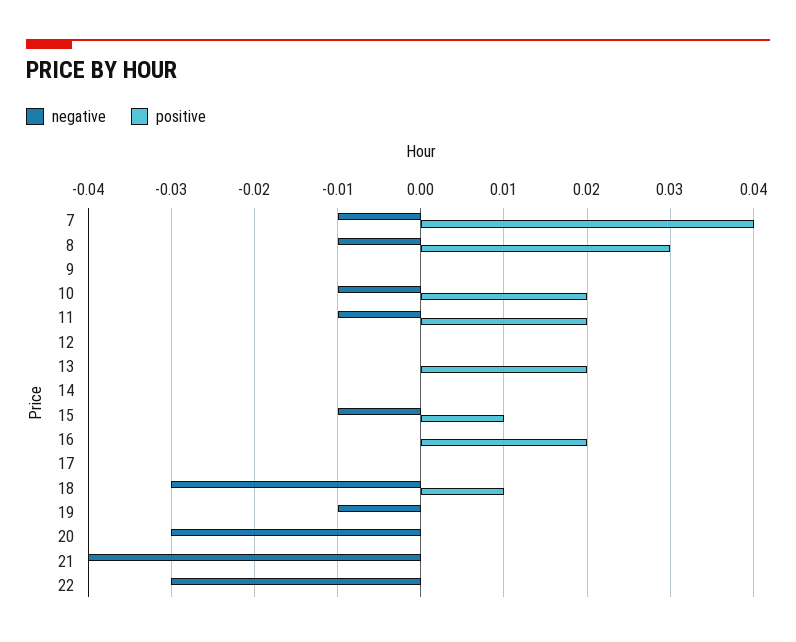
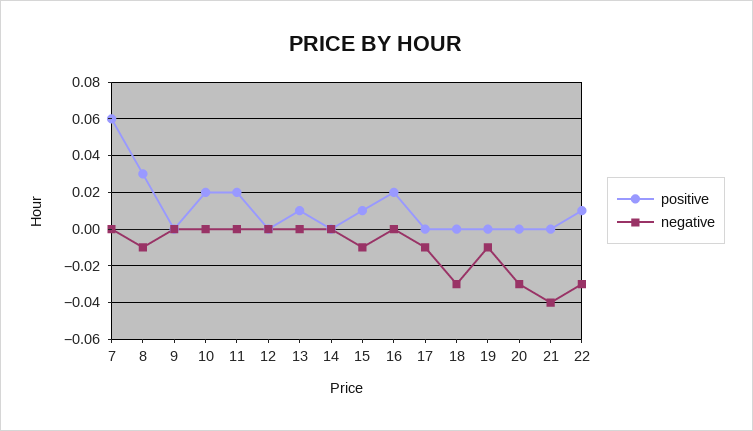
  {
    "negative": {
-     "7": -0.01,
+     "7": 0,
      "8": -0.01,
      "9": 0,
-     "10": -0.01,
+     "10": 0,
-     "11": -0.01,
+     "11": 0,
      "12": 0,
      "13": 0,
      "14": 0,
      "15": -0.01,
      "16": 0,
-     "17": 0,
+     "17": -0.01,
      "18": -0.03,
      "19": -0.01,
      "20": -0.03,
      "21": -0.04,
      "22": -0.03
    },
    "positive": {
-     "7": 0.04,
+     "7": 0.06,
      "8": 0.03,
      "9": 0,
      "10": 0.02,
      "11": 0.02,
      "12": 0,
-     "13": 0.02,
+     "13": 0.01,
      "14": 0,
      "15": 0.01,
      "16": 0.02,
      "17": 0,
-     "18": 0.01,
+     "18": 0,
      "19": 0,
      "20": 0,
      "21": 0,
-     "22": 0
+     "22": 0.01
    }
  }

